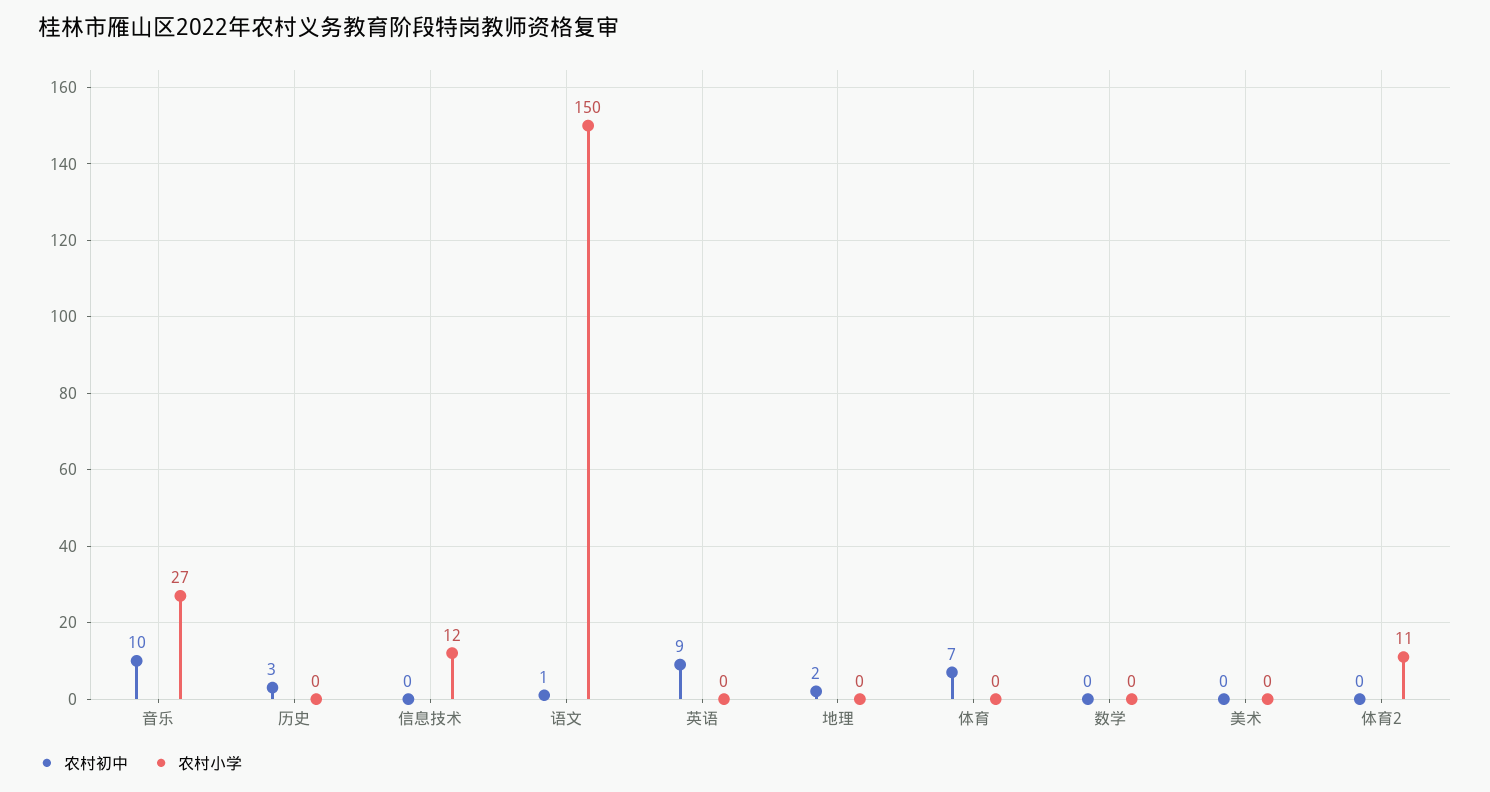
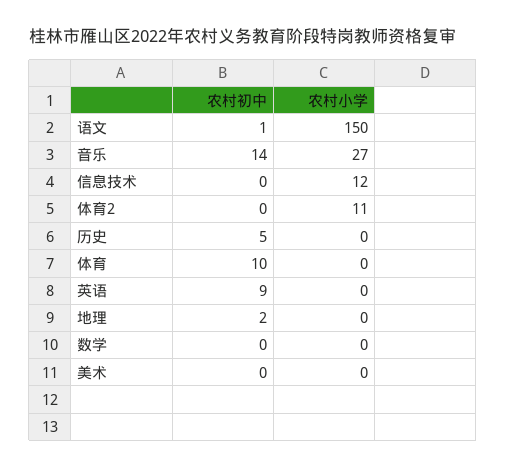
  {
    "农村初中": {
-     "音乐": 10,
+     "音乐": 14,
-     "历史": 3,
+     "历史": 5,
      "信息技术": 0,
      "语文": 1,
      "英语": 9,
      "地理": 2,
-     "体育": 7,
+     "体育": 10,
      "数学": 0,
      "美术": 0,
      "体育2": 0
    },
    "农村小学": {
      "音乐": 27,
      "历史": 0,
      "信息技术": 12,
      "语文": 150,
      "英语": 0,
      "地理": 0,
      "体育": 0,
      "数学": 0,
      "美术": 0,
      "体育2": 11
    }
  }

